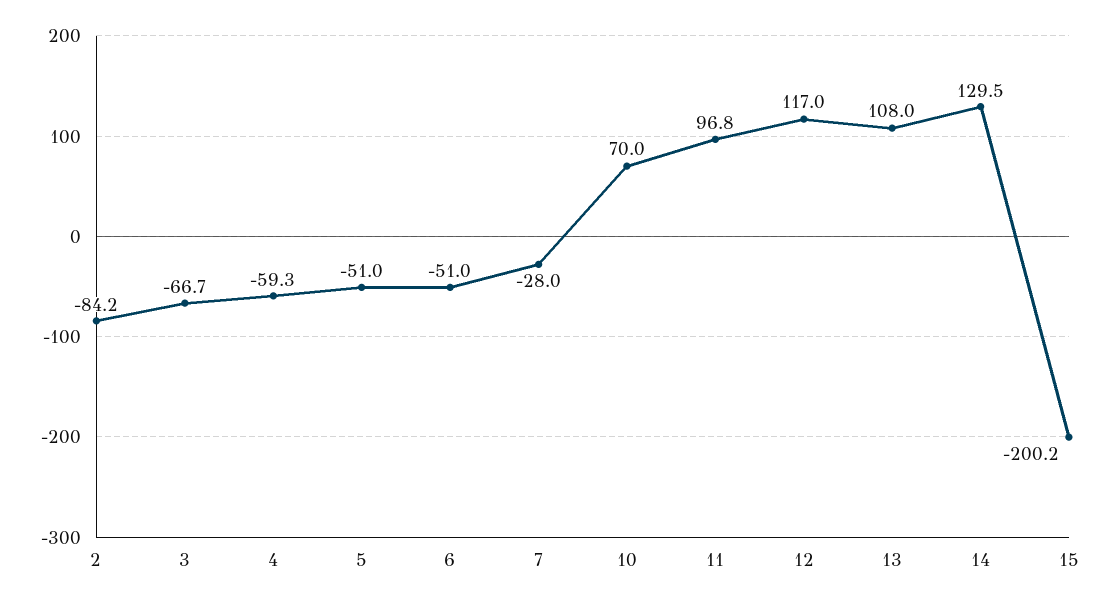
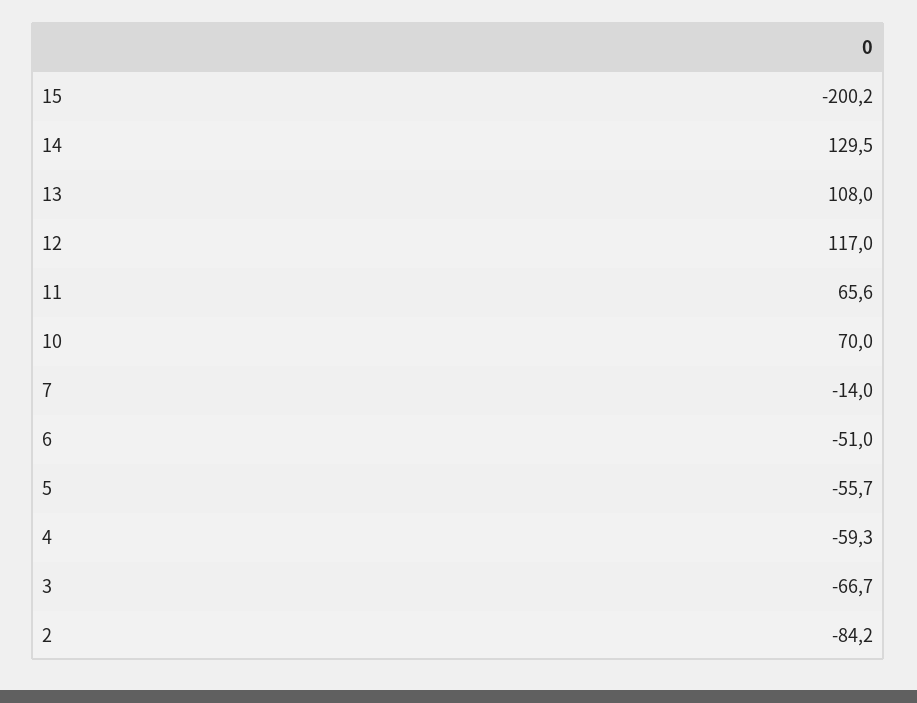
  {
    "2": -84.2,
    "3": -66.7,
    "4": -59.3,
-   "5": -51,
+   "5": -55.7,
    "6": -51,
-   "7": -28,
+   "7": -14,
    "10": 70,
-   "11": 96.8,
+   "11": 65.6,
    "12": 117,
    "13": 108,
    "14": 129.5,
    "15": -200.2
  }

